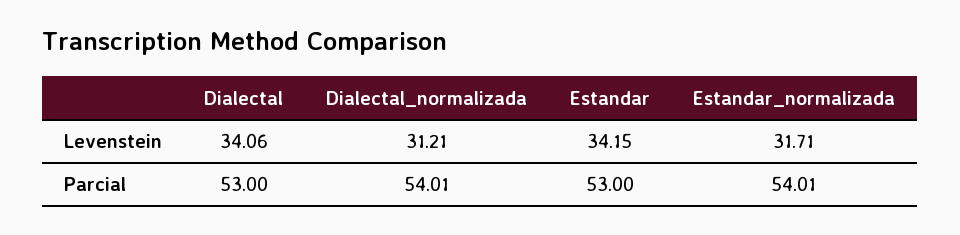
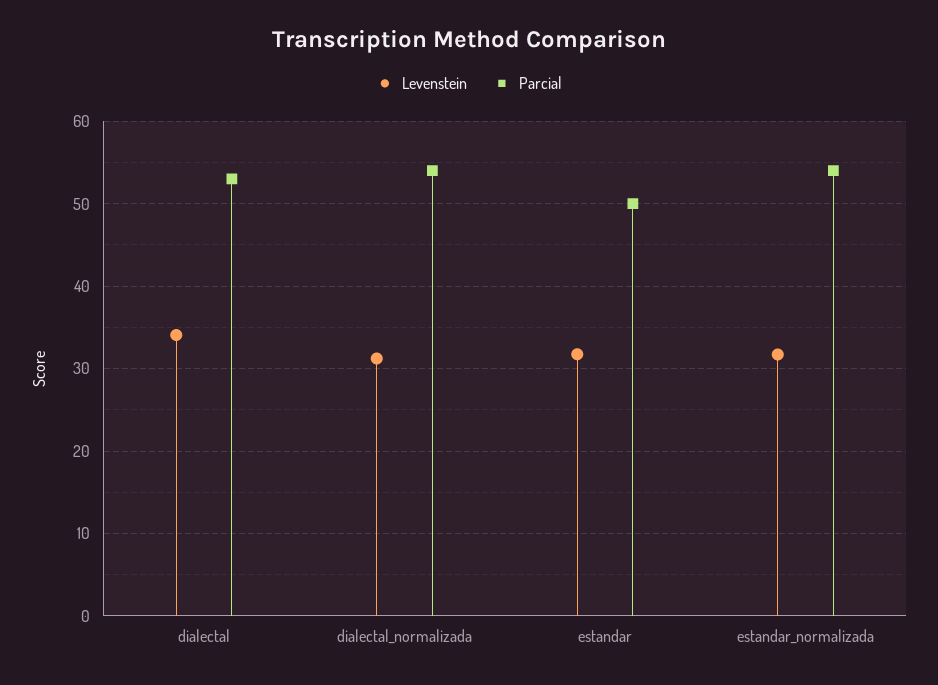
  {
    "Levenstein": {
      "Dialectal": 34.06,
      "Dialectal_normalizada": 31.21,
-     "Estandar": 34.15,
+     "Estandar": 32,
      "Estandar_normalizada": 31.71
    },
    "Parcial": {
      "Dialectal": 53,
      "Dialectal_normalizada": 54.01,
-     "Estandar": 53,
+     "Estandar": 50,
      "Estandar_normalizada": 54.01
    }
  }

